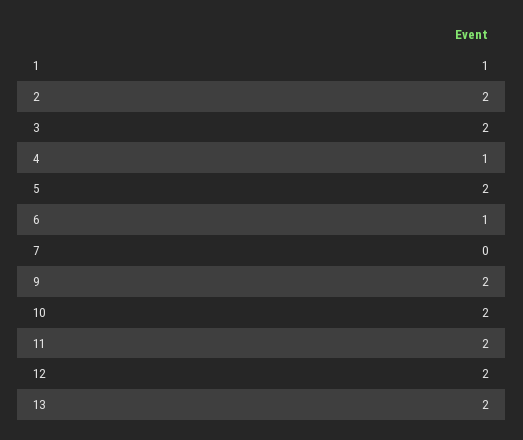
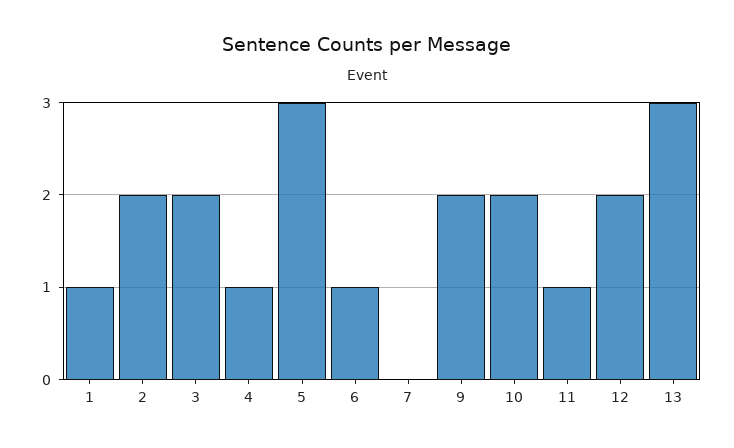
  {
    "1": 1,
    "2": 2,
    "3": 2,
    "4": 1,
-   "5": 2,
+   "5": 3,
    "6": 1,
    "7": 0,
    "9": 2,
    "10": 2,
-   "11": 2,
+   "11": 1,
    "12": 2,
-   "13": 2
+   "13": 3
  }

